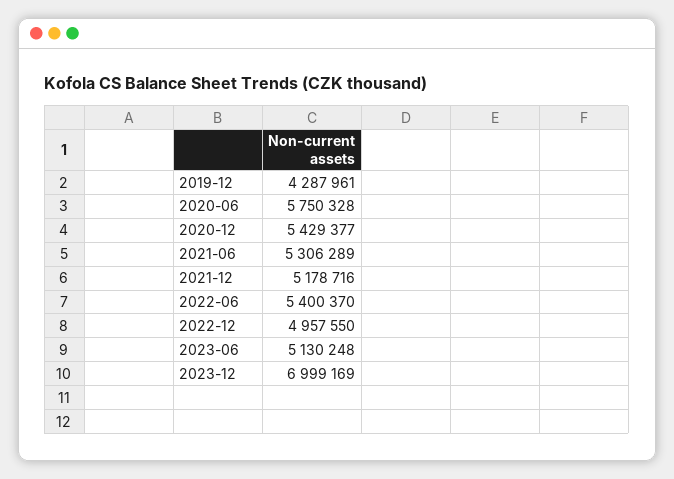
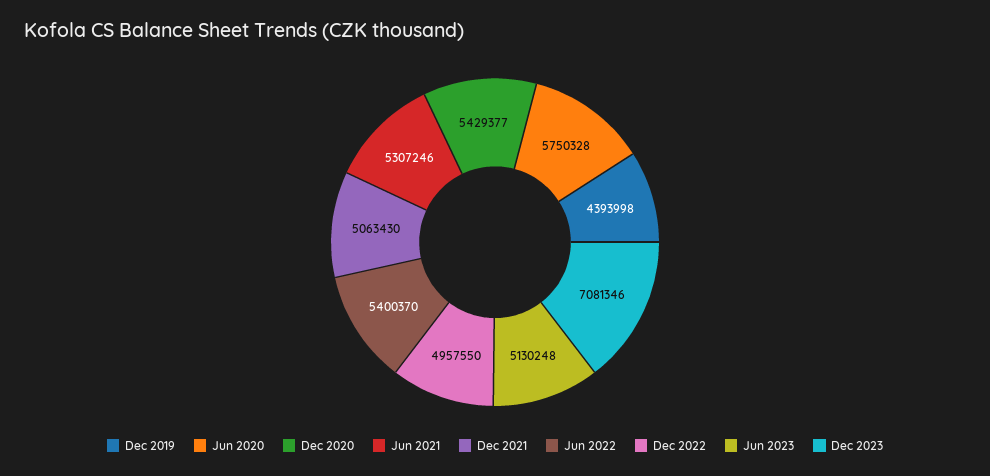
  {
-   "2019-12": 4287961,
+   "2019-12": 4393998,
    "2020-06": 5750328,
    "2020-12": 5429377,
-   "2021-06": 5306289,
+   "2021-06": 5307246,
-   "2021-12": 5178716,
+   "2021-12": 5063430,
    "2022-06": 5400370,
    "2022-12": 4957550,
    "2023-06": 5130248,
-   "2023-12": 6999169
+   "2023-12": 7081346
  }

